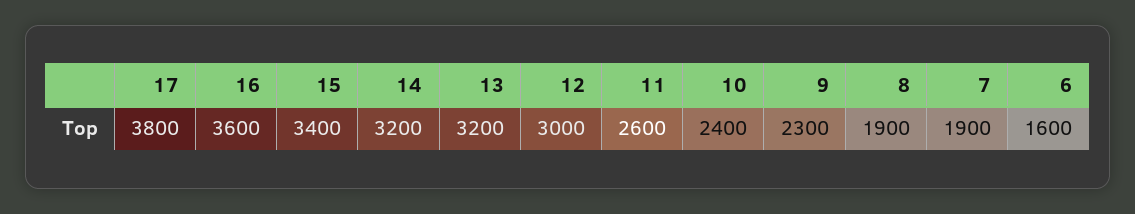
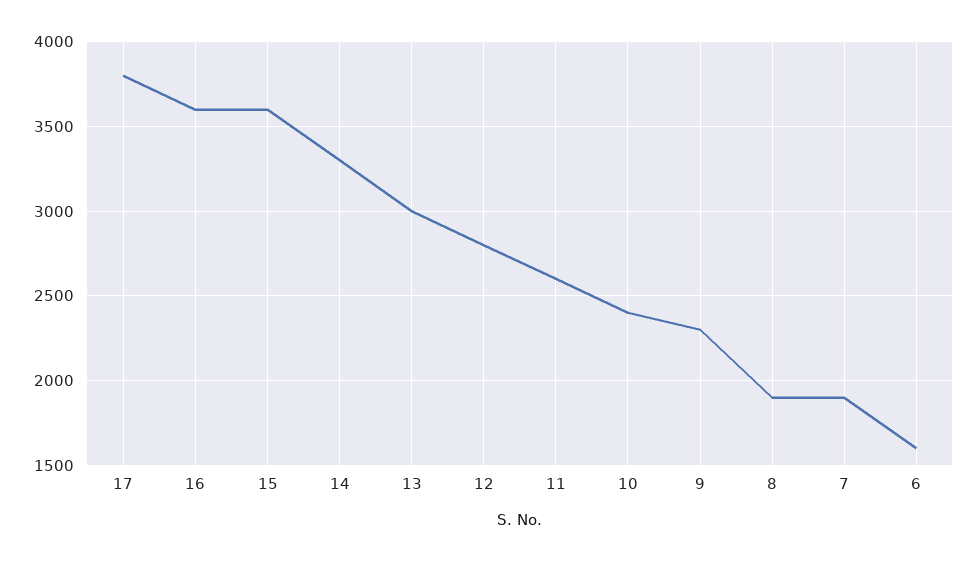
  {
    "17": 3800,
    "16": 3600,
-   "15": 3400,
+   "15": 3600,
-   "14": 3200,
+   "14": 3300,
-   "13": 3200,
+   "13": 3000,
-   "12": 3000,
+   "12": 2800,
    "11": 2600,
    "10": 2400,
    "9": 2300,
    "8": 1900,
    "7": 1900,
    "6": 1600
  }

